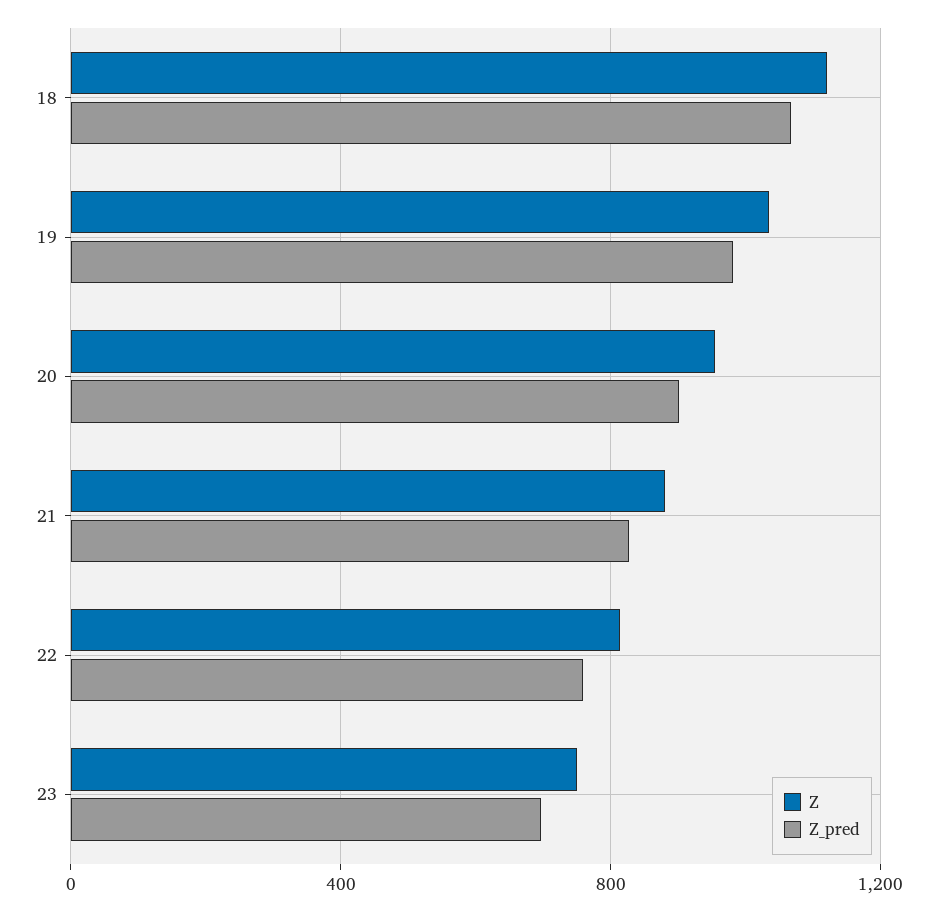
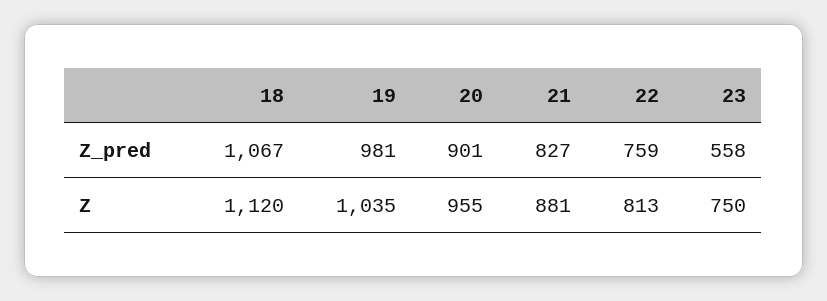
  {
    "Z": {
      "18": 1120,
      "19": 1035,
      "20": 955,
      "21": 881,
      "22": 813,
      "23": 750
    },
    "Z_pred": {
      "18": 1067,
      "19": 981,
      "20": 901,
      "21": 827,
      "22": 759,
-     "23": 700
+     "23": 558
    }
  }

